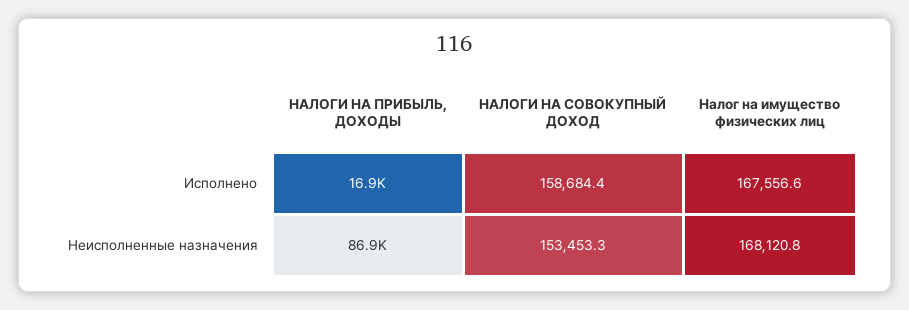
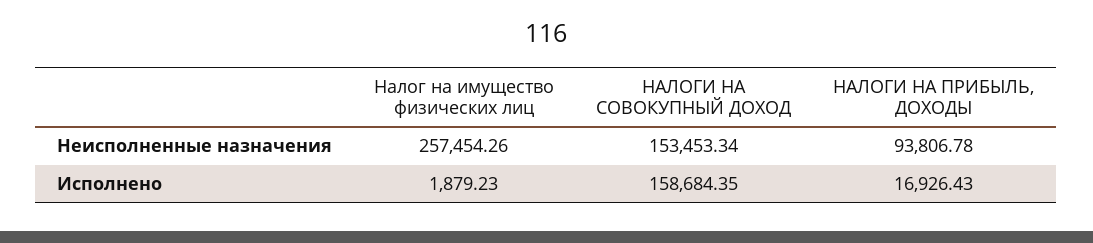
  {
    "НАЛОГИ НА ПРИБЫЛЬ, ДОХОДЫ": {
      "Исполнено": 16926.43,
-     "Неисполненные назначения": 86900
+     "Неисполненные назначения": 93806.78
    },
    "НАЛОГИ НА СОВОКУПНЫЙ ДОХОД": {
      "Исполнено": 158684.35,
      "Неисполненные назначения": 153453.34
    },
    "Налог на имущество физических лиц": {
-     "Исполнено": 167556.6,
+     "Исполнено": 1879.23,
-     "Неисполненные назначения": 168120.8
+     "Неисполненные назначения": 257454.26
    }
  }

